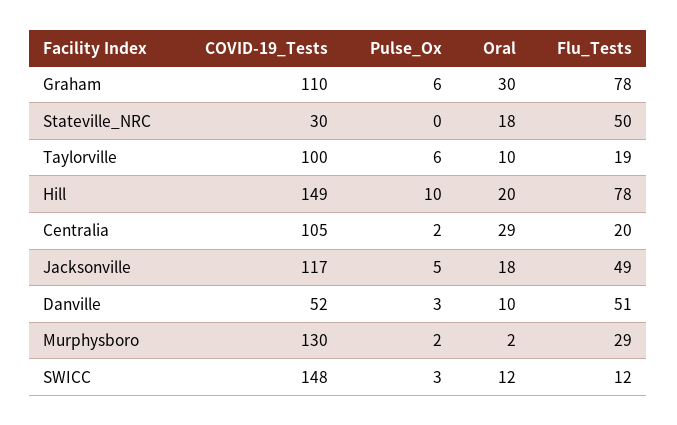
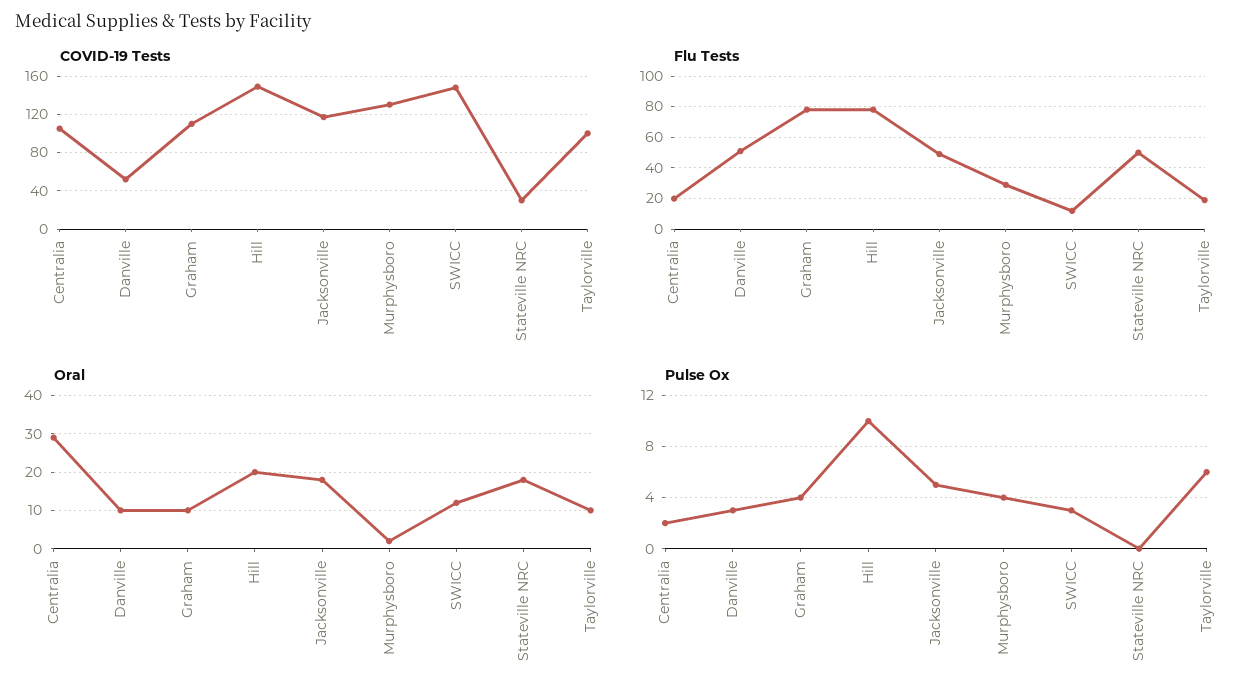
  {
    "COVID-19_Tests": {
      "Graham": 110,
      "Stateville_NRC": 30,
      "Taylorville": 100,
      "Hill": 149,
      "Centralia": 105,
      "Jacksonville": 117,
      "Danville": 52,
      "Murphysboro": 130,
      "SWICC": 148
    },
    "Pulse_Ox": {
-     "Graham": 6,
+     "Graham": 4,
      "Stateville_NRC": 0,
      "Taylorville": 6,
      "Hill": 10,
      "Centralia": 2,
      "Jacksonville": 5,
      "Danville": 3,
-     "Murphysboro": 2,
+     "Murphysboro": 4,
      "SWICC": 3
    },
    "Oral": {
-     "Graham": 30,
+     "Graham": 10,
      "Stateville_NRC": 18,
      "Taylorville": 10,
      "Hill": 20,
      "Centralia": 29,
      "Jacksonville": 18,
      "Danville": 10,
      "Murphysboro": 2,
      "SWICC": 12
    },
    "Flu_Tests": {
      "Graham": 78,
      "Stateville_NRC": 50,
      "Taylorville": 19,
      "Hill": 78,
      "Centralia": 20,
      "Jacksonville": 49,
      "Danville": 51,
      "Murphysboro": 29,
      "SWICC": 12
    }
  }

